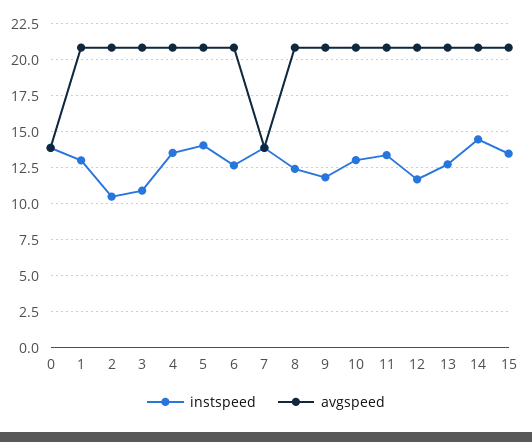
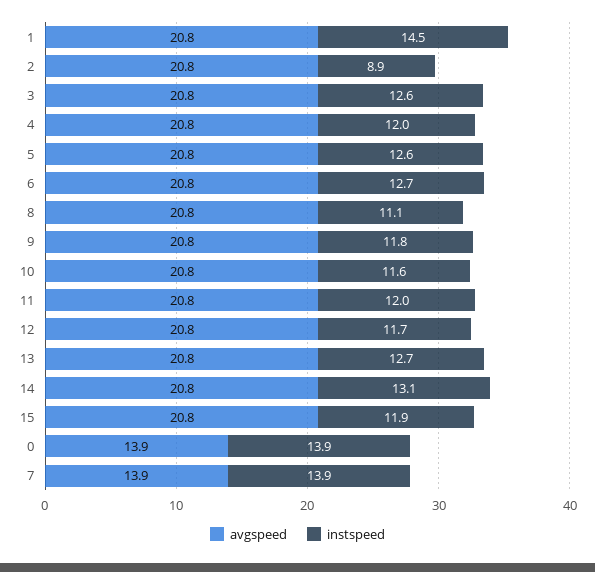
  {
    "instspeed": {
      "0": 13.9,
-     "1": 13,
+     "1": 14.5,
-     "2": 10.5,
+     "2": 8.9,
-     "3": 11,
+     "3": 12.6,
-     "4": 13.5,
+     "4": 12,
-     "5": 14,
+     "5": 12.6,
      "6": 12.7,
      "7": 13.9,
-     "8": 12.5,
+     "8": 11.1,
      "9": 11.8,
-     "10": 13,
+     "10": 11.6,
-     "11": 13.5,
+     "11": 12,
      "12": 11.7,
      "13": 12.7,
-     "14": 14.5,
+     "14": 13.1,
-     "15": 13.5
+     "15": 11.9
    },
    "avgspeed": {
      "0": 13.9,
      "1": 20.8,
      "2": 20.8,
      "3": 20.8,
      "4": 20.8,
      "5": 20.8,
      "6": 20.8,
      "7": 13.9,
      "8": 20.8,
      "9": 20.8,
      "10": 20.8,
      "11": 20.8,
      "12": 20.8,
      "13": 20.8,
      "14": 20.8,
      "15": 20.8
    }
  }

